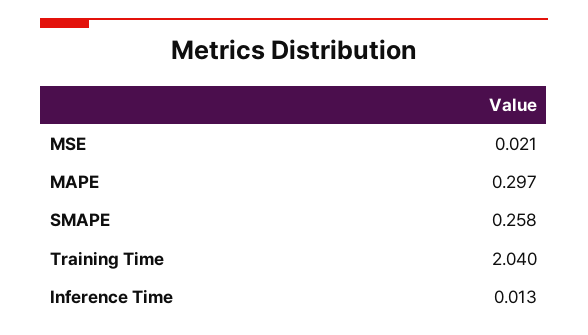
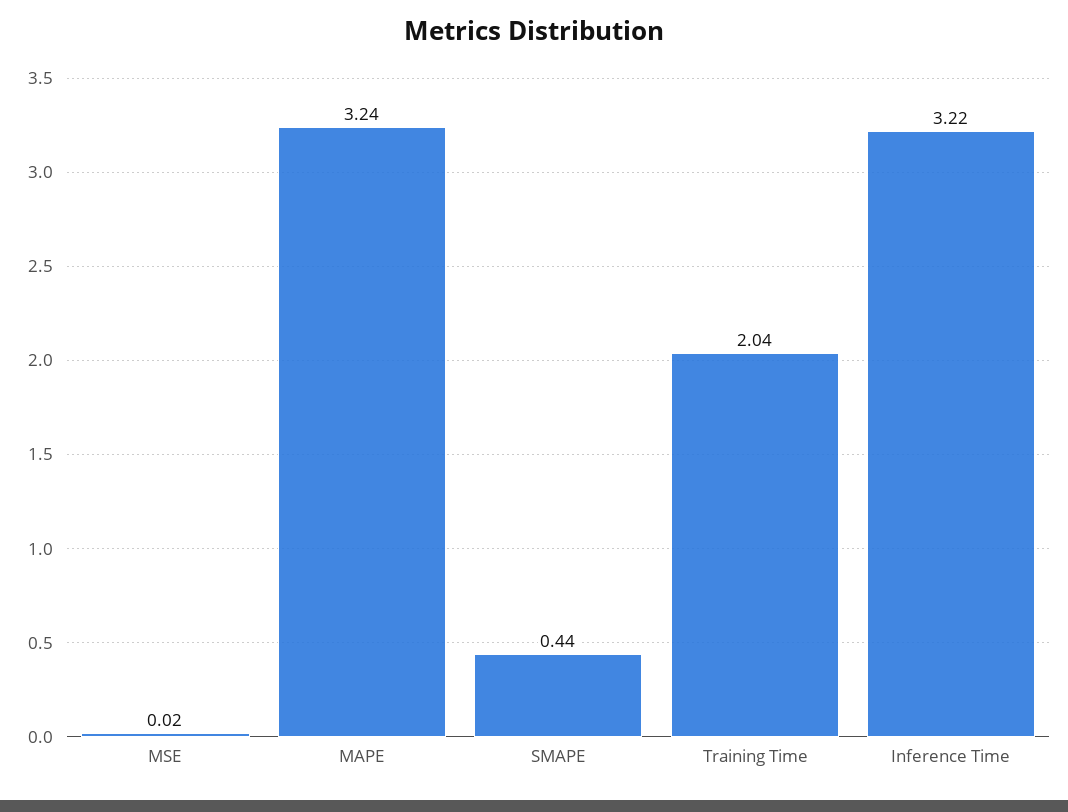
  {
    "MSE": 0.021,
-   "MAPE": 0.297,
+   "MAPE": 3.24,
-   "SMAPE": 0.258,
+   "SMAPE": 0.44,
    "Training Time": 2.04,
-   "Inference Time": 0.013
+   "Inference Time": 3.22
  }

